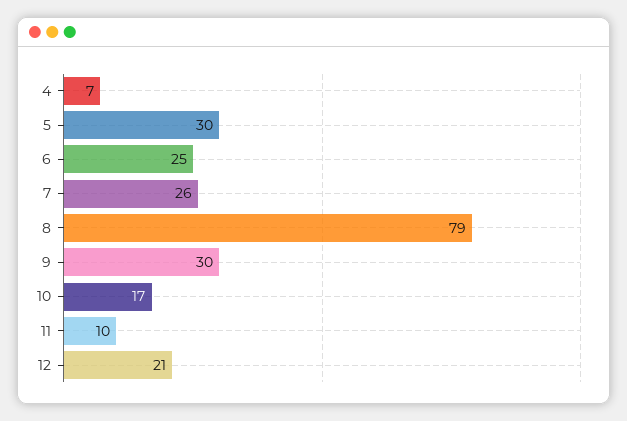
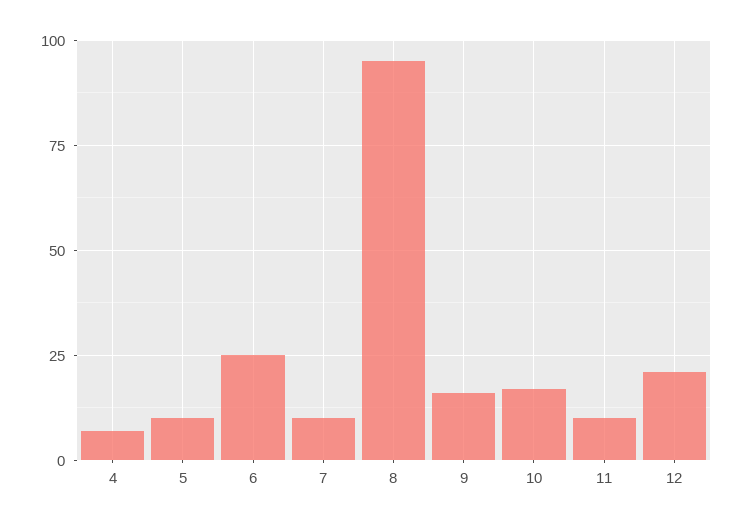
  {
    "4": 7,
-   "5": 30,
+   "5": 10,
    "6": 25,
-   "7": 26,
+   "7": 10,
-   "8": 79,
+   "8": 95,
-   "9": 30,
+   "9": 15,
    "10": 17,
    "11": 10,
    "12": 21
  }

